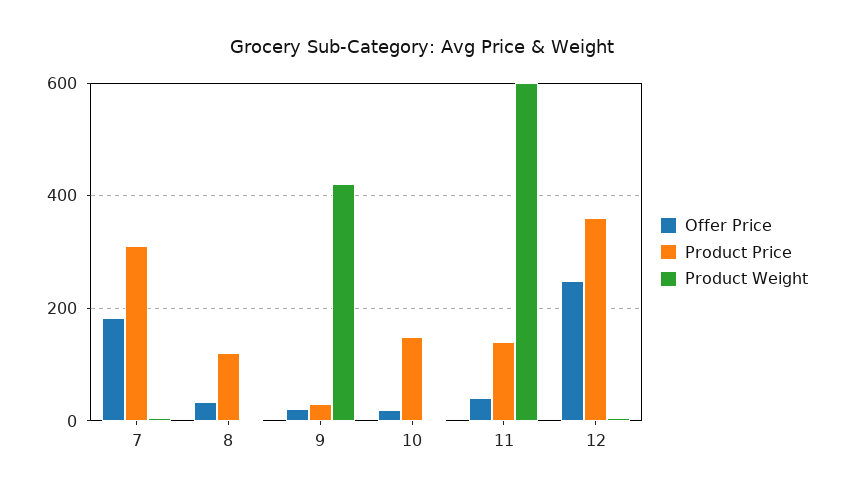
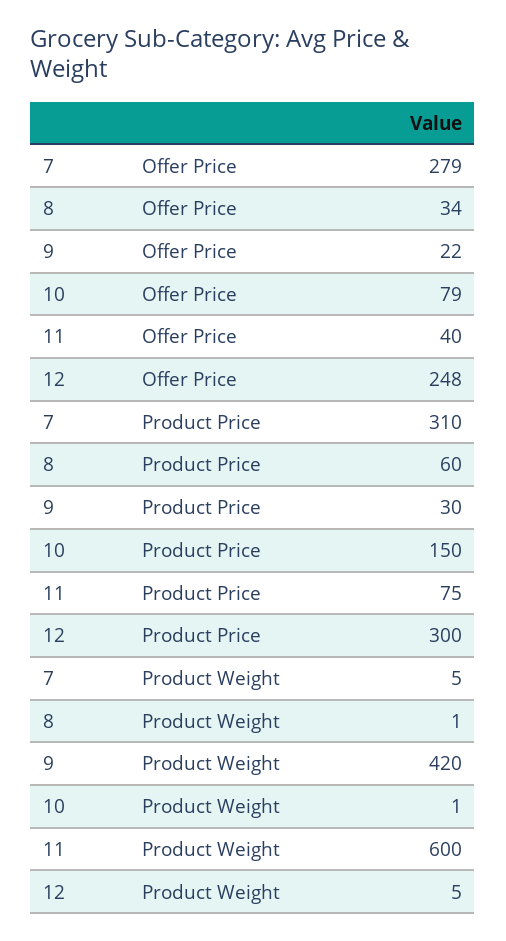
  {
    "Offer Price": {
-     "7": 180,
+     "7": 279,
      "8": 34,
      "9": 22,
-     "10": 20,
+     "10": 79,
      "11": 40,
      "12": 248
    },
    "Product Price": {
      "7": 310,
-     "8": 120,
+     "8": 60,
      "9": 30,
      "10": 150,
-     "11": 140,
+     "11": 75,
-     "12": 360
+     "12": 300
    },
    "Product Weight": {
      "7": 5,
      "8": 1,
      "9": 420,
      "10": 1,
      "11": 600,
      "12": 5
    }
  }

